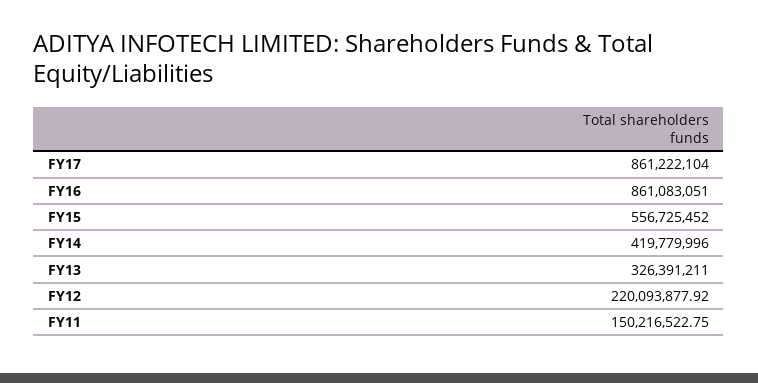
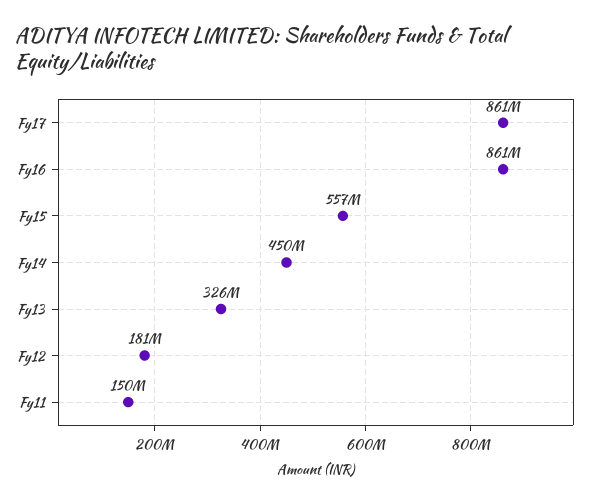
  {
    "FY17": 861222104,
    "FY16": 861083051,
    "FY15": 556725452,
-   "FY14": 419779996,
+   "FY14": 450000000,
    "FY13": 326391211,
-   "FY12": 220093877.92,
+   "FY12": 181000000,
    "FY11": 150216522.75
  }

